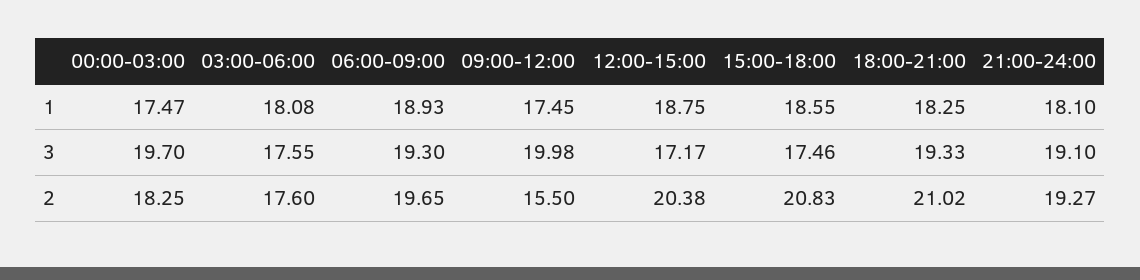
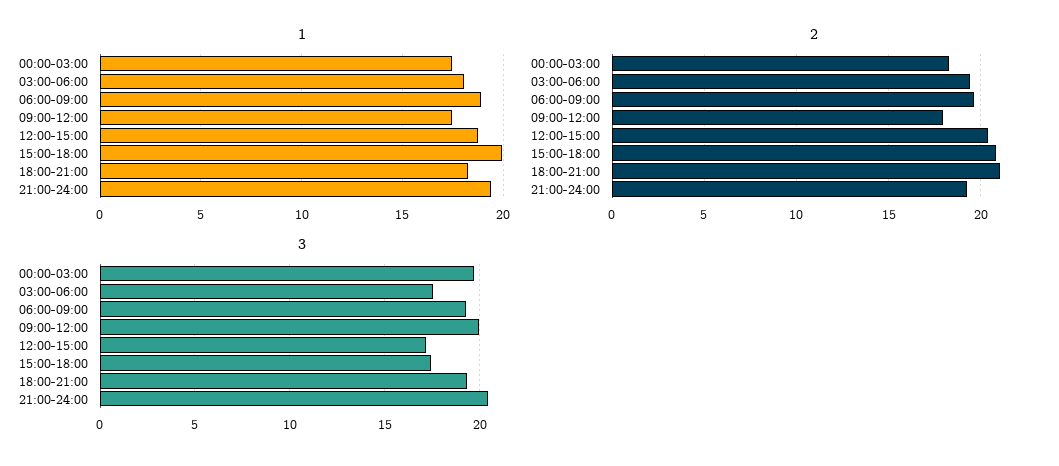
  {
    "1": {
      "00:00-03:00": 17.47,
      "03:00-06:00": 18.08,
      "06:00-09:00": 18.93,
      "09:00-12:00": 17.45,
      "12:00-15:00": 18.75,
-     "15:00-18:00": 18.55,
+     "15:00-18:00": 20,
      "18:00-21:00": 18.25,
-     "21:00-24:00": 18.1
+     "21:00-24:00": 19.5
    },
    "3": {
      "00:00-03:00": 19.7,
      "03:00-06:00": 17.55,
      "06:00-09:00": 19.3,
      "09:00-12:00": 19.98,
      "12:00-15:00": 17.17,
      "15:00-18:00": 17.46,
      "18:00-21:00": 19.33,
-     "21:00-24:00": 19.1
+     "21:00-24:00": 20.5
    },
    "2": {
      "00:00-03:00": 18.25,
-     "03:00-06:00": 17.6,
+     "03:00-06:00": 19.5,
      "06:00-09:00": 19.65,
-     "09:00-12:00": 15.5,
+     "09:00-12:00": 18,
      "12:00-15:00": 20.38,
      "15:00-18:00": 20.83,
      "18:00-21:00": 21.02,
      "21:00-24:00": 19.27
    }
  }

